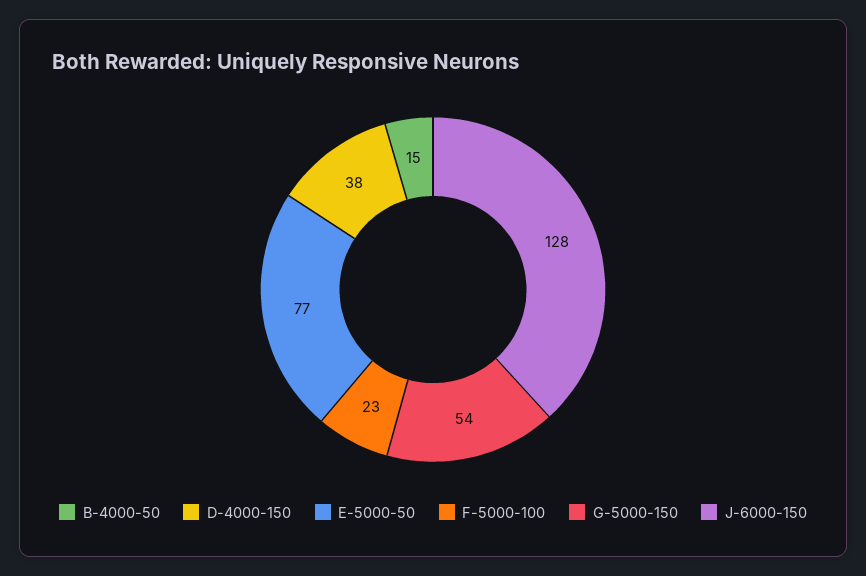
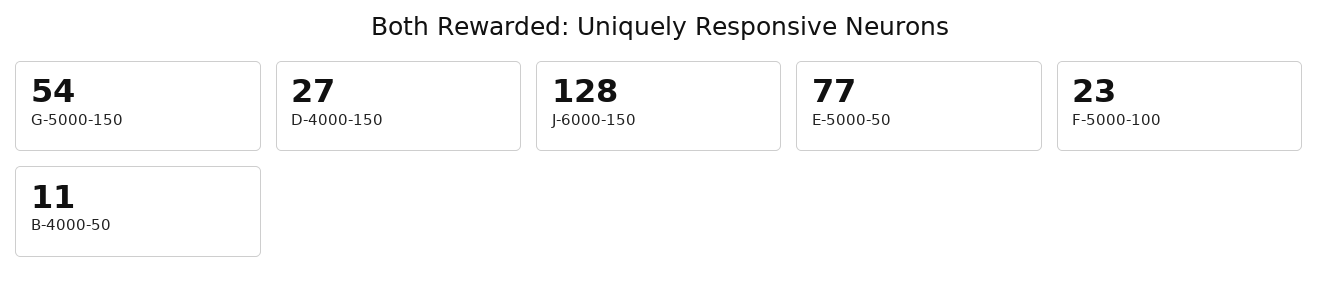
  {
-   "B-4000-50": 15,
+   "B-4000-50": 11,
-   "D-4000-150": 38,
+   "D-4000-150": 27,
    "E-5000-50": 77,
    "F-5000-100": 23,
    "G-5000-150": 54,
    "J-6000-150": 128
  }

